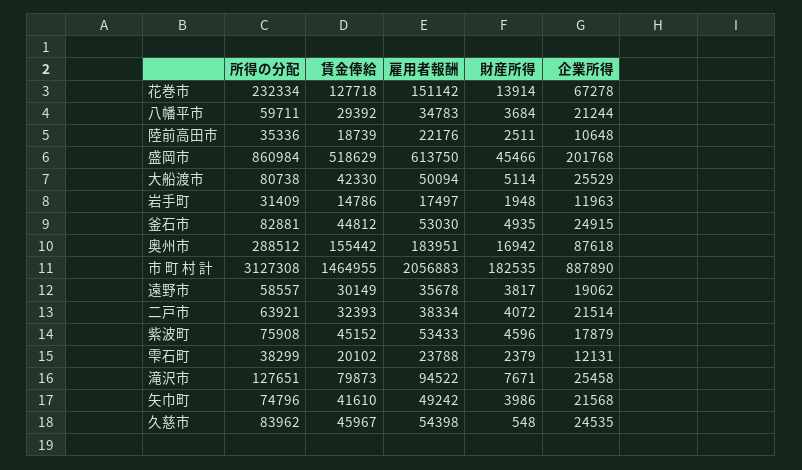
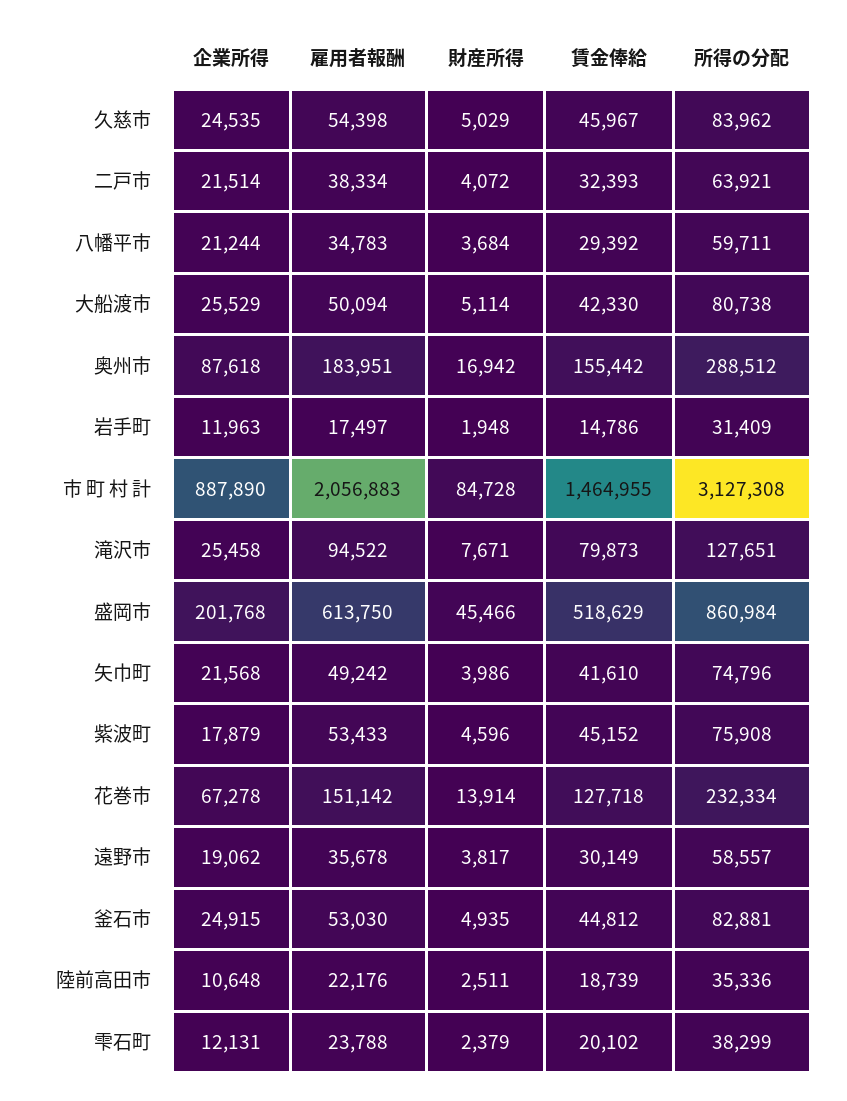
  {
    "所得の分配": {
      "花巻市": 232334,
      "八幡平市": 59711,
      "陸前高田市": 35336,
      "盛岡市": 860984,
      "大船渡市": 80738,
      "岩手町": 31409,
      "釜石市": 82881,
      "奥州市": 288512,
      "市 町 村 計": 3127308,
      "遠野市": 58557,
      "二戸市": 63921,
      "紫波町": 75908,
      "雫石町": 38299,
      "滝沢市": 127651,
      "矢巾町": 74796,
      "久慈市": 83962
    },
    "賃金俸給": {
      "花巻市": 127718,
      "八幡平市": 29392,
      "陸前高田市": 18739,
      "盛岡市": 518629,
      "大船渡市": 42330,
      "岩手町": 14786,
      "釜石市": 44812,
      "奥州市": 155442,
      "市 町 村 計": 1464955,
      "遠野市": 30149,
      "二戸市": 32393,
      "紫波町": 45152,
      "雫石町": 20102,
      "滝沢市": 79873,
      "矢巾町": 41610,
      "久慈市": 45967
    },
    "雇用者報酬": {
      "花巻市": 151142,
      "八幡平市": 34783,
      "陸前高田市": 22176,
      "盛岡市": 613750,
      "大船渡市": 50094,
      "岩手町": 17497,
      "釜石市": 53030,
      "奥州市": 183951,
      "市 町 村 計": 2056883,
      "遠野市": 35678,
      "二戸市": 38334,
      "紫波町": 53433,
      "雫石町": 23788,
      "滝沢市": 94522,
      "矢巾町": 49242,
      "久慈市": 54398
    },
    "財産所得": {
      "花巻市": 13914,
      "八幡平市": 3684,
      "陸前高田市": 2511,
      "盛岡市": 45466,
      "大船渡市": 5114,
      "岩手町": 1948,
      "釜石市": 4935,
      "奥州市": 16942,
-     "市 町 村 計": 182535,
+     "市 町 村 計": 84728,
      "遠野市": 3817,
      "二戸市": 4072,
      "紫波町": 4596,
      "雫石町": 2379,
      "滝沢市": 7671,
      "矢巾町": 3986,
-     "久慈市": 548
+     "久慈市": 5029
    },
    "企業所得": {
      "花巻市": 67278,
      "八幡平市": 21244,
      "陸前高田市": 10648,
      "盛岡市": 201768,
      "大船渡市": 25529,
      "岩手町": 11963,
      "釜石市": 24915,
      "奥州市": 87618,
      "市 町 村 計": 887890,
      "遠野市": 19062,
      "二戸市": 21514,
      "紫波町": 17879,
      "雫石町": 12131,
      "滝沢市": 25458,
      "矢巾町": 21568,
      "久慈市": 24535
    }
  }

